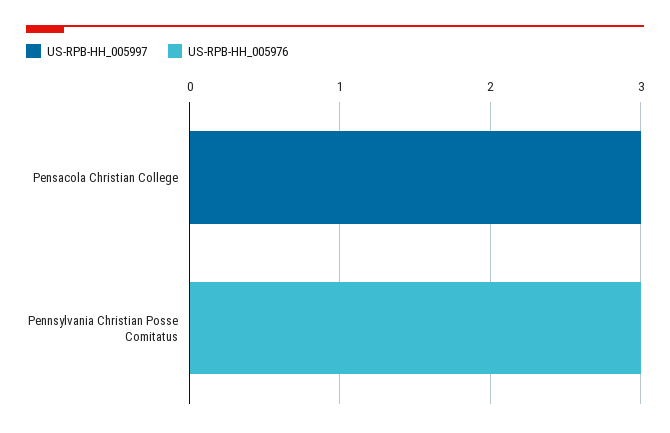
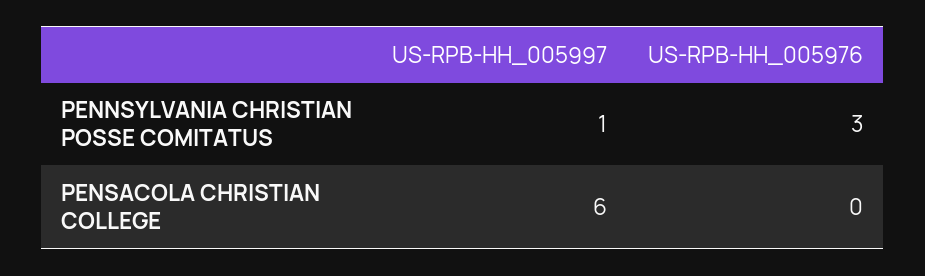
  {
    "US-RPB-HH_005997": {
-     "Pensacola Christian College": 3,
+     "Pensacola Christian College": 6,
-     "Pennsylvania Christian Posse Comitatus": 0
+     "Pennsylvania Christian Posse Comitatus": 1
    },
    "US-RPB-HH_005976": {
      "Pensacola Christian College": 0,
      "Pennsylvania Christian Posse Comitatus": 3
    }
  }

